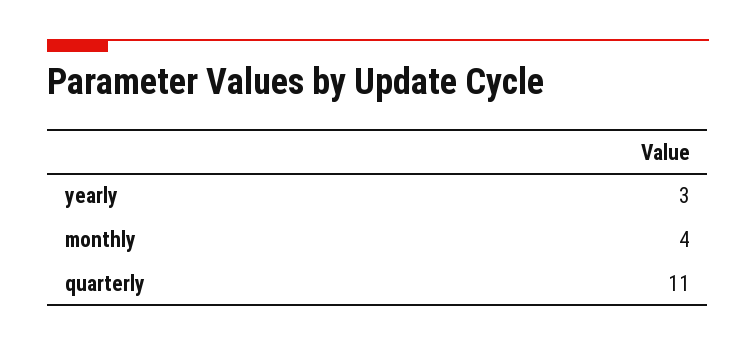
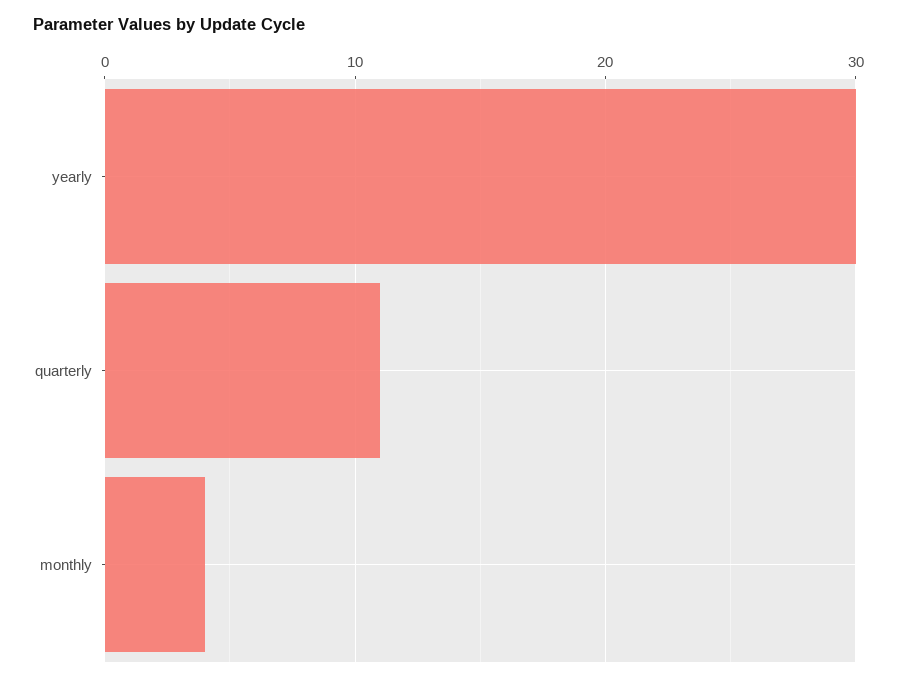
  {
-   "yearly": 3,
+   "yearly": 30,
    "monthly": 4,
    "quarterly": 11
  }

